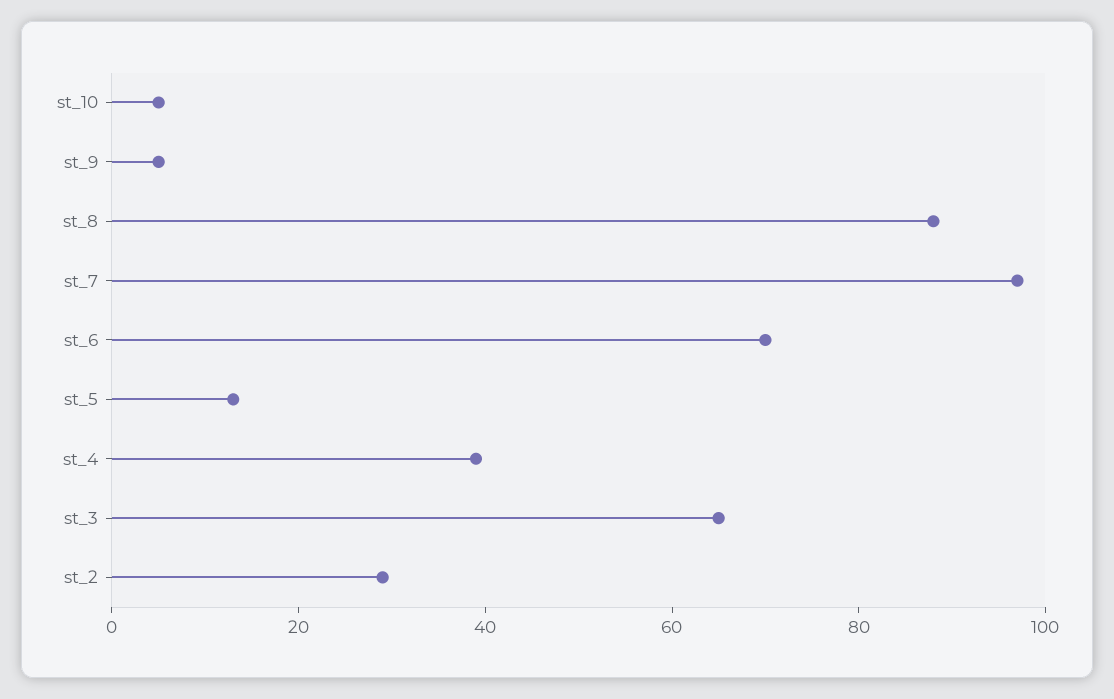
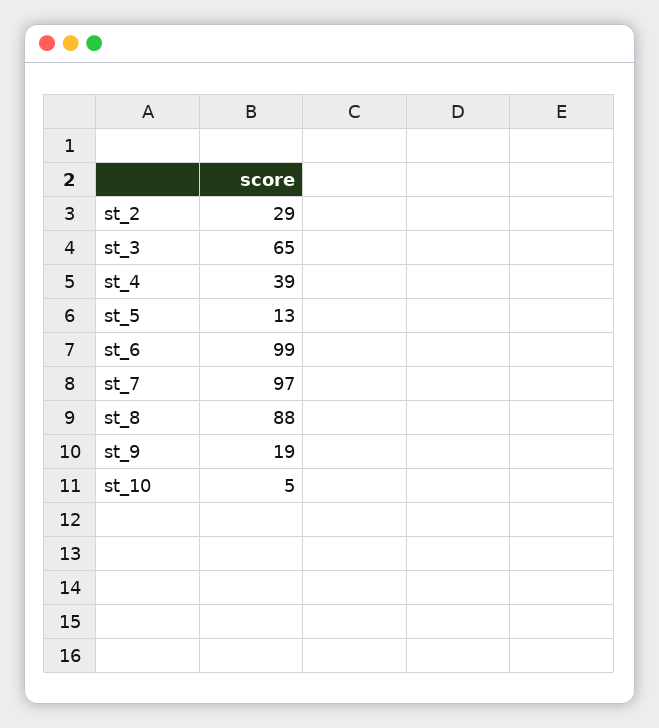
  {
    "st_10": 5,
-   "st_9": 5,
+   "st_9": 19,
    "st_8": 88,
    "st_7": 97,
-   "st_6": 70,
+   "st_6": 99,
    "st_5": 13,
    "st_4": 39,
    "st_3": 65,
    "st_2": 29
  }

